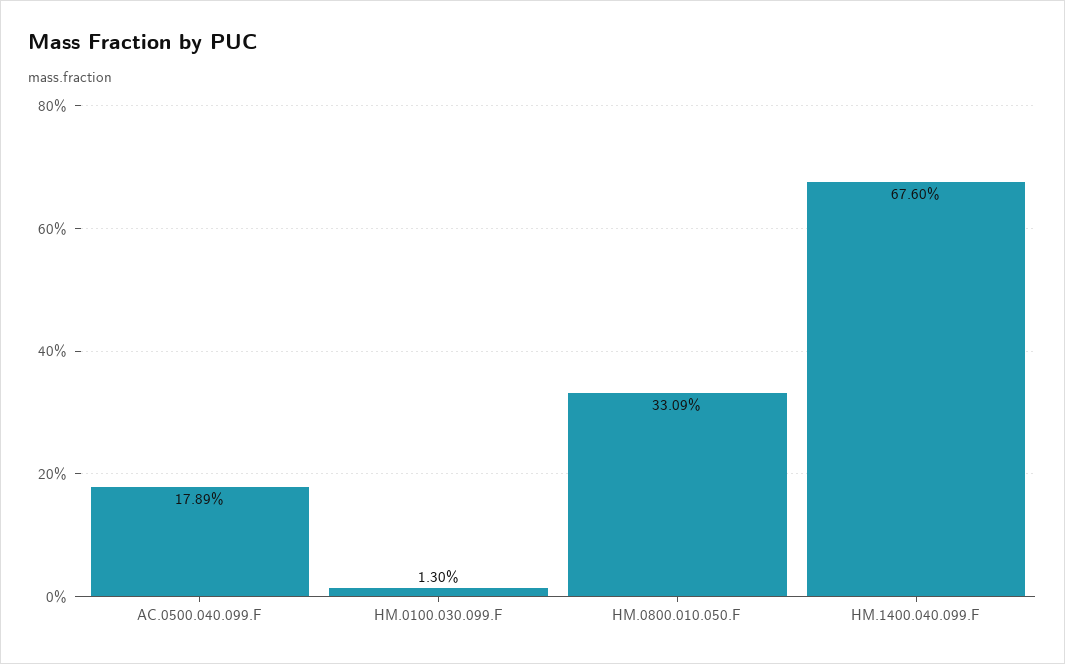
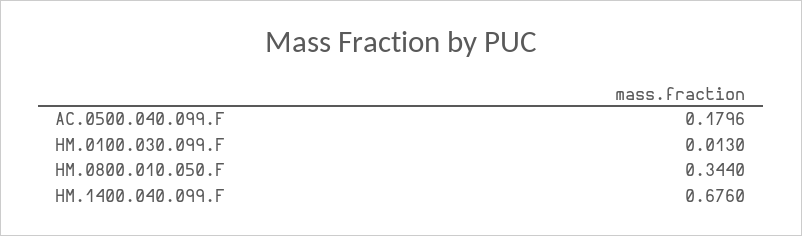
  {
-   "AC.0500.040.099.F": 0.1789,
+   "AC.0500.040.099.F": 0.1796,
    "HM.0100.030.099.F": 0.013,
-   "HM.0800.010.050.F": 0.3309,
+   "HM.0800.010.050.F": 0.344,
    "HM.1400.040.099.F": 0.676
  }

